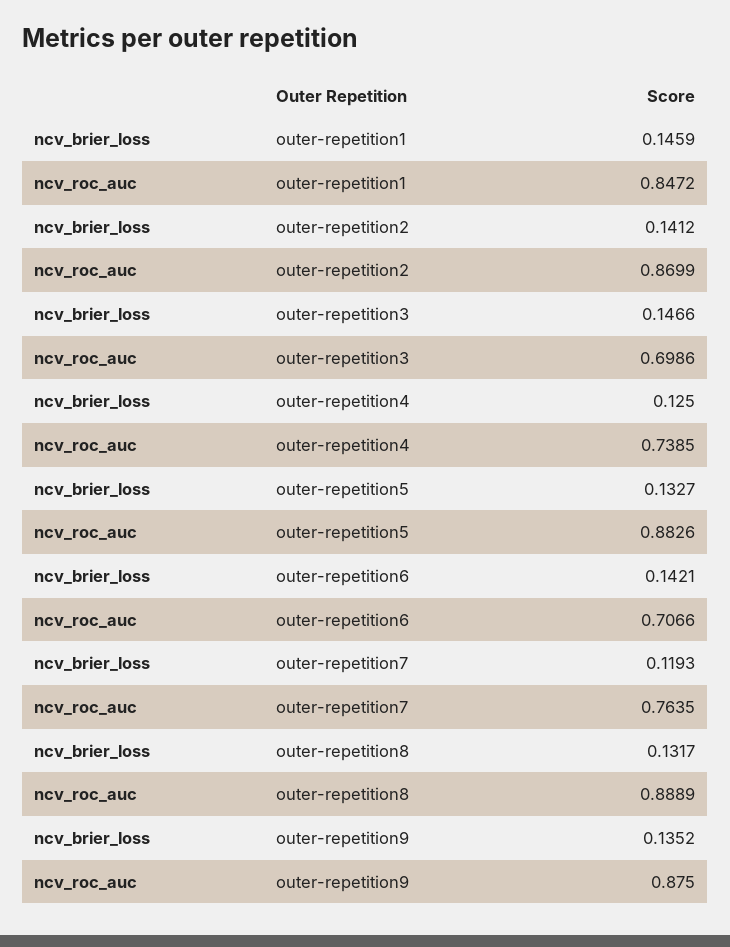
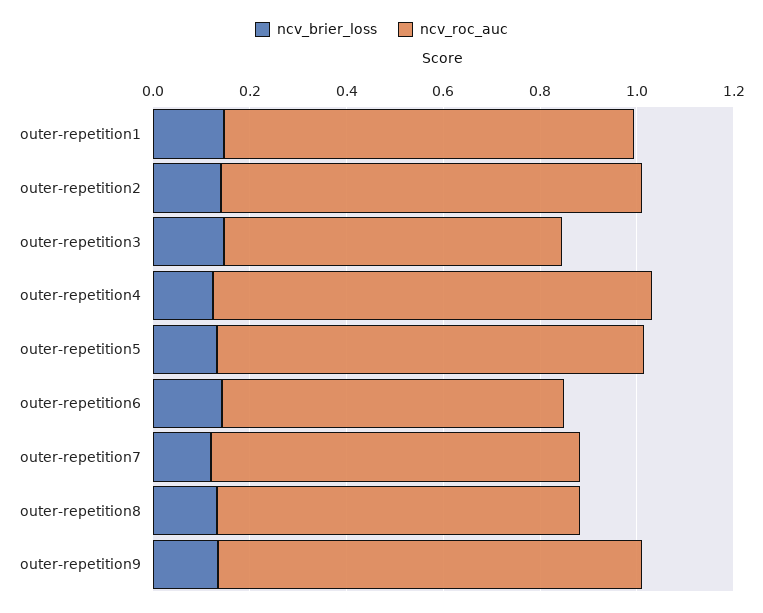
  {
    "ncv_brier_loss": {
      "outer-repetition1": 0.1459,
      "outer-repetition2": 0.1412,
      "outer-repetition3": 0.1466,
      "outer-repetition4": 0.125,
      "outer-repetition5": 0.1327,
      "outer-repetition6": 0.1421,
      "outer-repetition7": 0.1193,
      "outer-repetition8": 0.1317,
      "outer-repetition9": 0.1352
    },
    "ncv_roc_auc": {
      "outer-repetition1": 0.8472,
      "outer-repetition2": 0.8699,
      "outer-repetition3": 0.6986,
-     "outer-repetition4": 0.7385,
+     "outer-repetition4": 0.9,
      "outer-repetition5": 0.8826,
      "outer-repetition6": 0.7066,
      "outer-repetition7": 0.7635,
-     "outer-repetition8": 0.8889,
+     "outer-repetition8": 0.75,
      "outer-repetition9": 0.875
    }
  }

